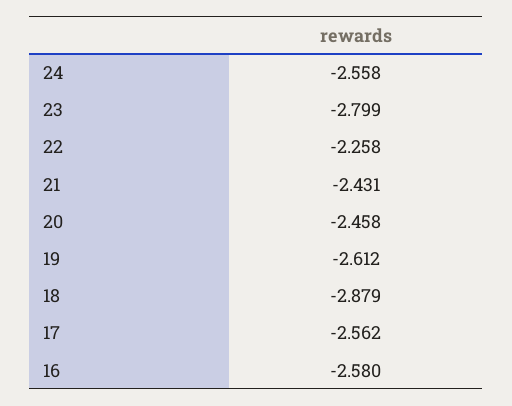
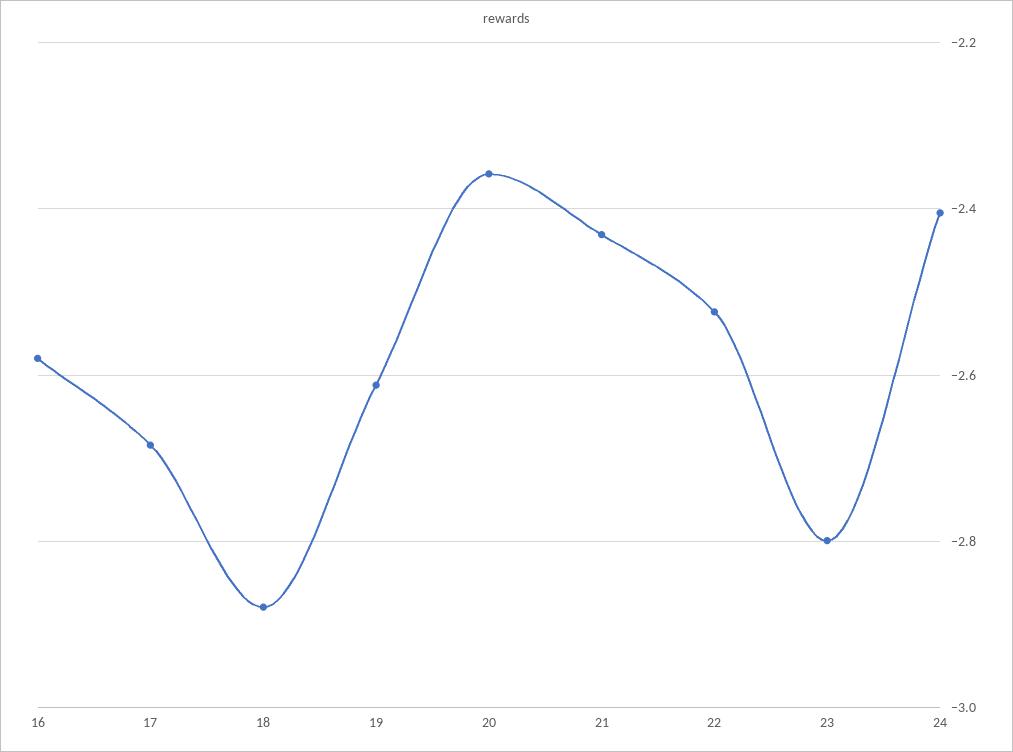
  {
-   "24": -2.558,
+   "24": -2.4,
    "23": -2.799,
-   "22": -2.258,
+   "22": -2.52,
    "21": -2.431,
-   "20": -2.458,
+   "20": -2.36,
    "19": -2.612,
    "18": -2.879,
-   "17": -2.562,
+   "17": -2.68,
    "16": -2.58
  }

